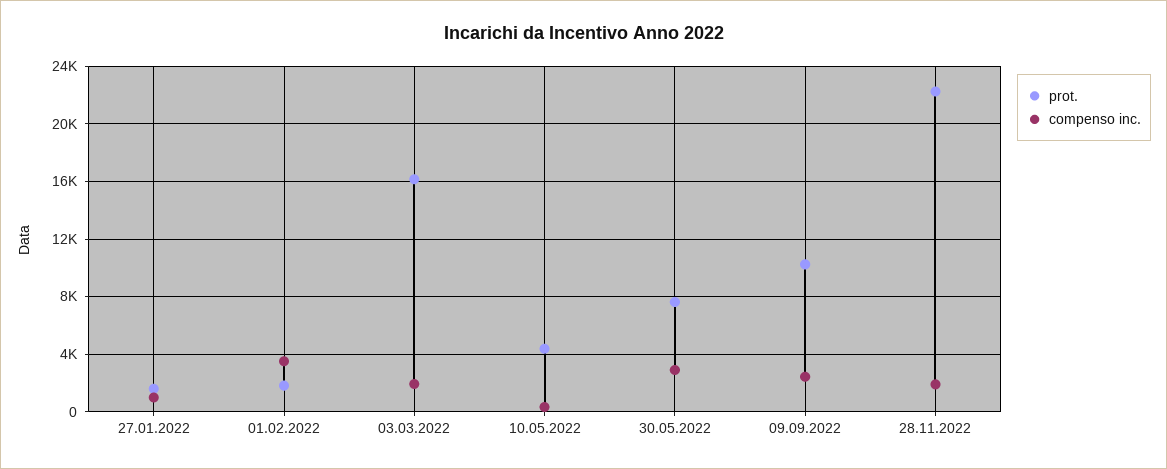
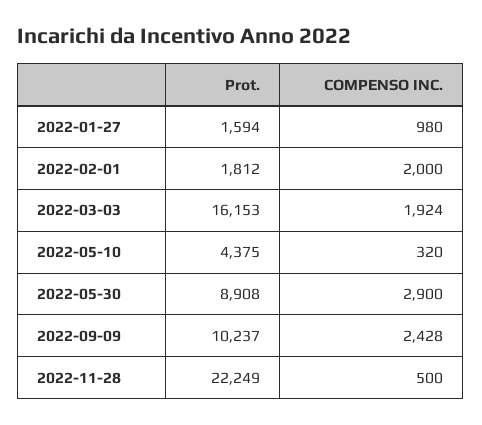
  {
    "prot.": {
      "27.01.2022": 1594,
      "01.02.2022": 1812,
      "03.03.2022": 16153,
      "10.05.2022": 4375,
-     "30.05.2022": 7500,
+     "30.05.2022": 8908,
      "09.09.2022": 10237,
      "28.11.2022": 22249
    },
    "compenso inc.": {
      "27.01.2022": 980,
-     "01.02.2022": 3500,
+     "01.02.2022": 2000,
      "03.03.2022": 1924,
      "10.05.2022": 320,
      "30.05.2022": 2900,
      "09.09.2022": 2428,
-     "28.11.2022": 2000
+     "28.11.2022": 500
    }
  }

